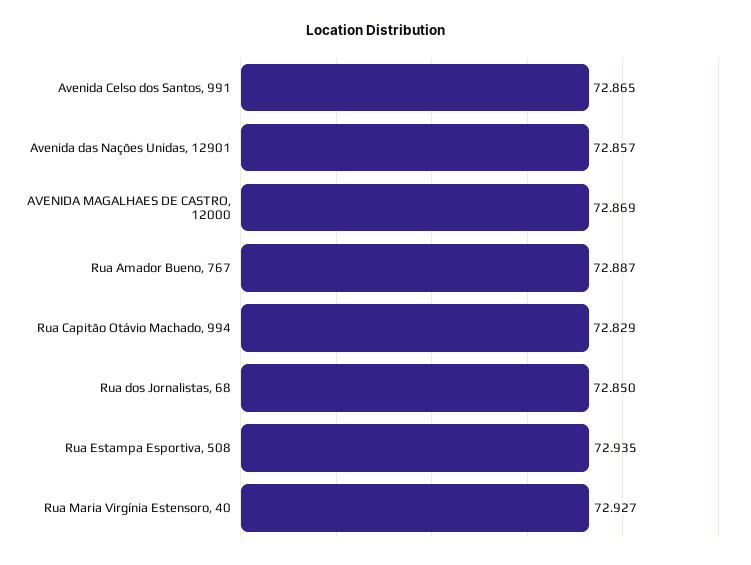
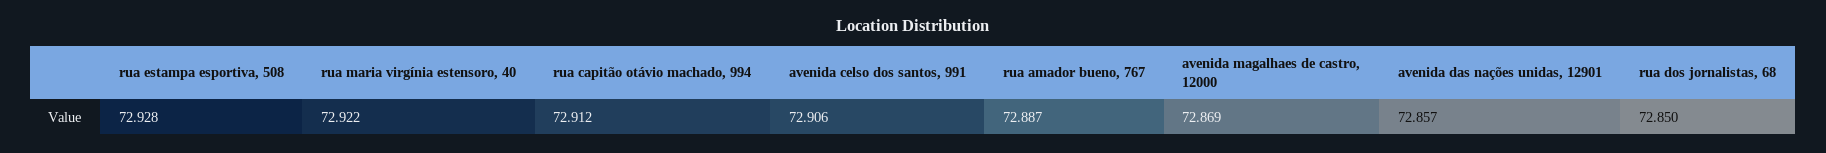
  {
-   "Avenida Celso dos Santos, 991": 72.865,
+   "Avenida Celso dos Santos, 991": 72.906,
    "Avenida das Nações Unidas, 12901": 72.857,
    "AVENIDA MAGALHAES DE CASTRO, 12000": 72.869,
    "Rua Amador Bueno, 767": 72.887,
-   "Rua Capitão Otávio Machado, 994": 72.829,
+   "Rua Capitão Otávio Machado, 994": 72.912,
    "Rua dos Jornalistas, 68": 72.85,
-   "Rua Estampa Esportiva, 508": 72.935,
+   "Rua Estampa Esportiva, 508": 72.928,
-   "Rua Maria Virgínia Estensoro, 40": 72.927
+   "Rua Maria Virgínia Estensoro, 40": 72.922
  }

